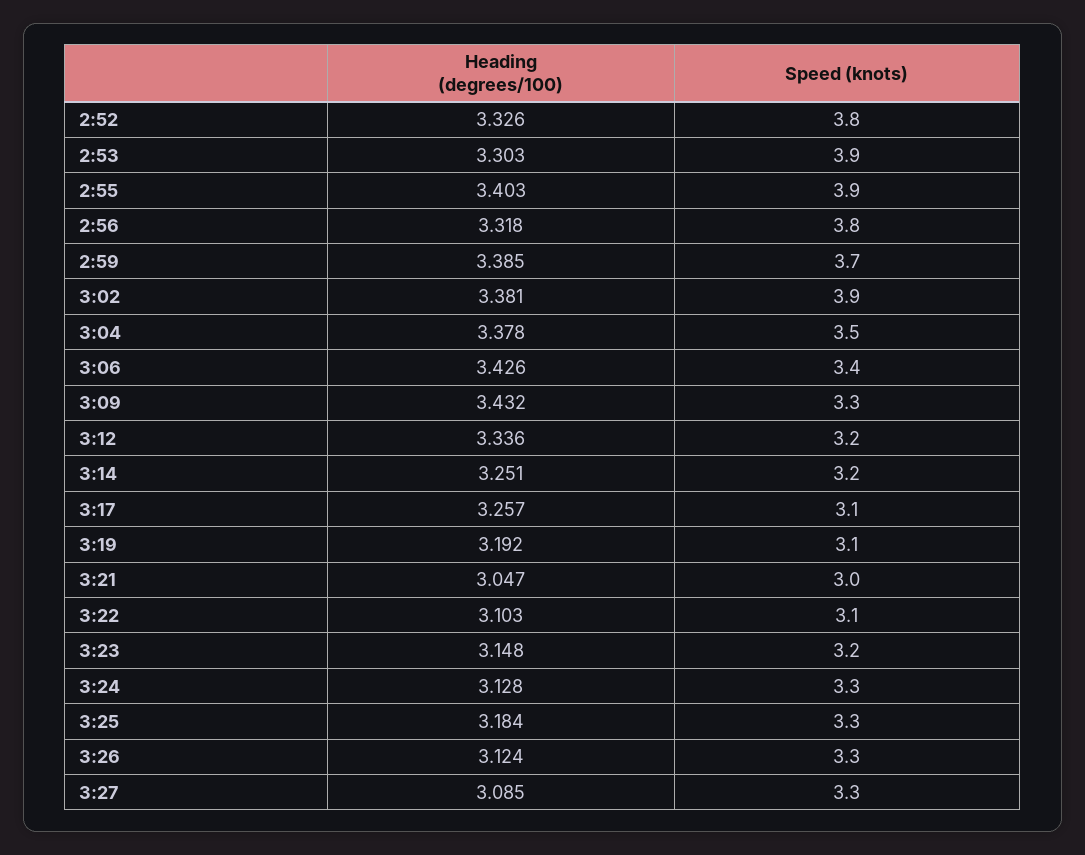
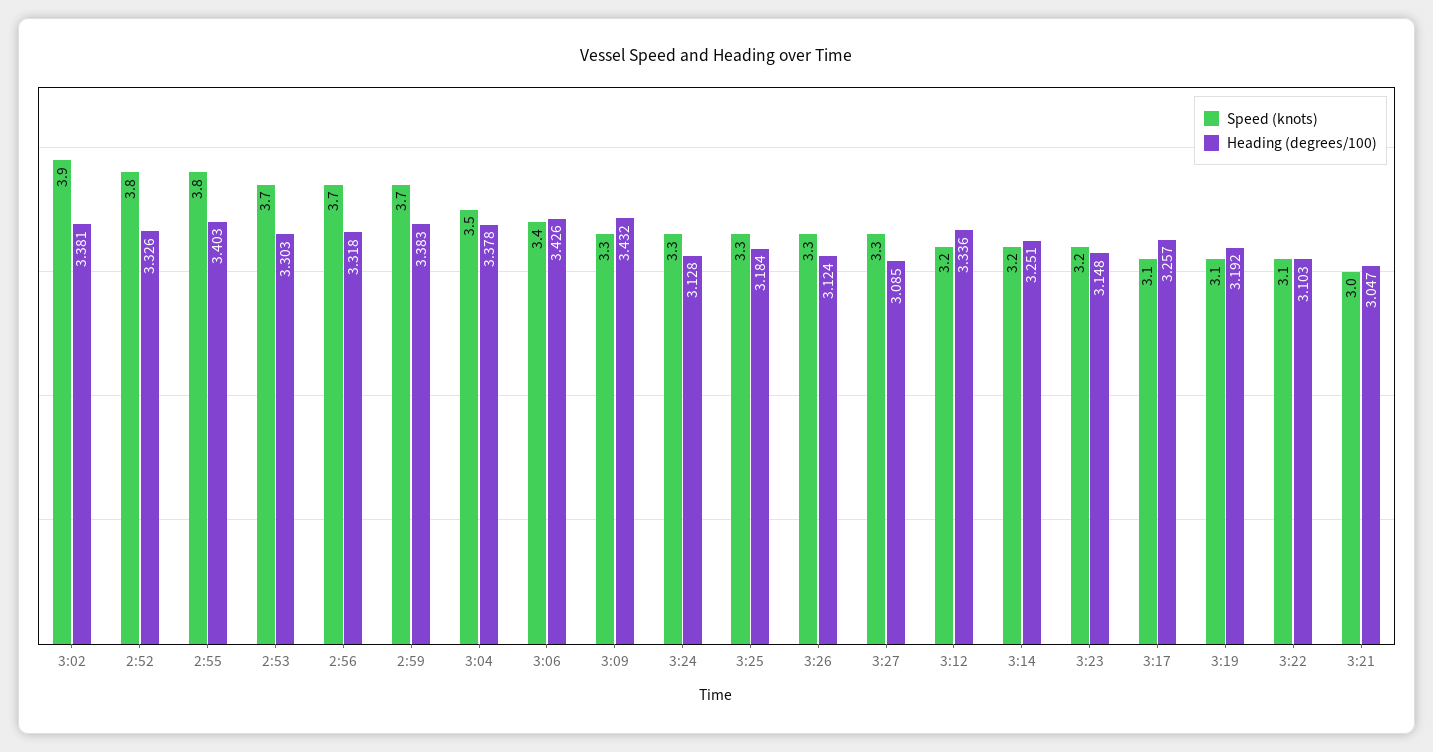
  {
    "Heading (degrees/100)": {
      "2:52": 3.326,
      "2:53": 3.303,
      "2:55": 3.403,
      "2:56": 3.318,
-     "2:59": 3.385,
+     "2:59": 3.383,
      "3:02": 3.381,
      "3:04": 3.378,
      "3:06": 3.426,
      "3:09": 3.432,
      "3:12": 3.336,
      "3:14": 3.251,
      "3:17": 3.257,
      "3:19": 3.192,
      "3:21": 3.047,
      "3:22": 3.103,
      "3:23": 3.148,
      "3:24": 3.128,
      "3:25": 3.184,
      "3:26": 3.124,
      "3:27": 3.085
    },
    "Speed (knots)": {
      "2:52": 3.8,
-     "2:53": 3.9,
+     "2:53": 3.7,
-     "2:55": 3.9,
+     "2:55": 3.8,
-     "2:56": 3.8,
+     "2:56": 3.7,
      "2:59": 3.7,
      "3:02": 3.9,
      "3:04": 3.5,
      "3:06": 3.4,
      "3:09": 3.3,
      "3:12": 3.2,
      "3:14": 3.2,
      "3:17": 3.1,
      "3:19": 3.1,
      "3:21": 3,
      "3:22": 3.1,
      "3:23": 3.2,
      "3:24": 3.3,
      "3:25": 3.3,
      "3:26": 3.3,
      "3:27": 3.3
    }
  }

